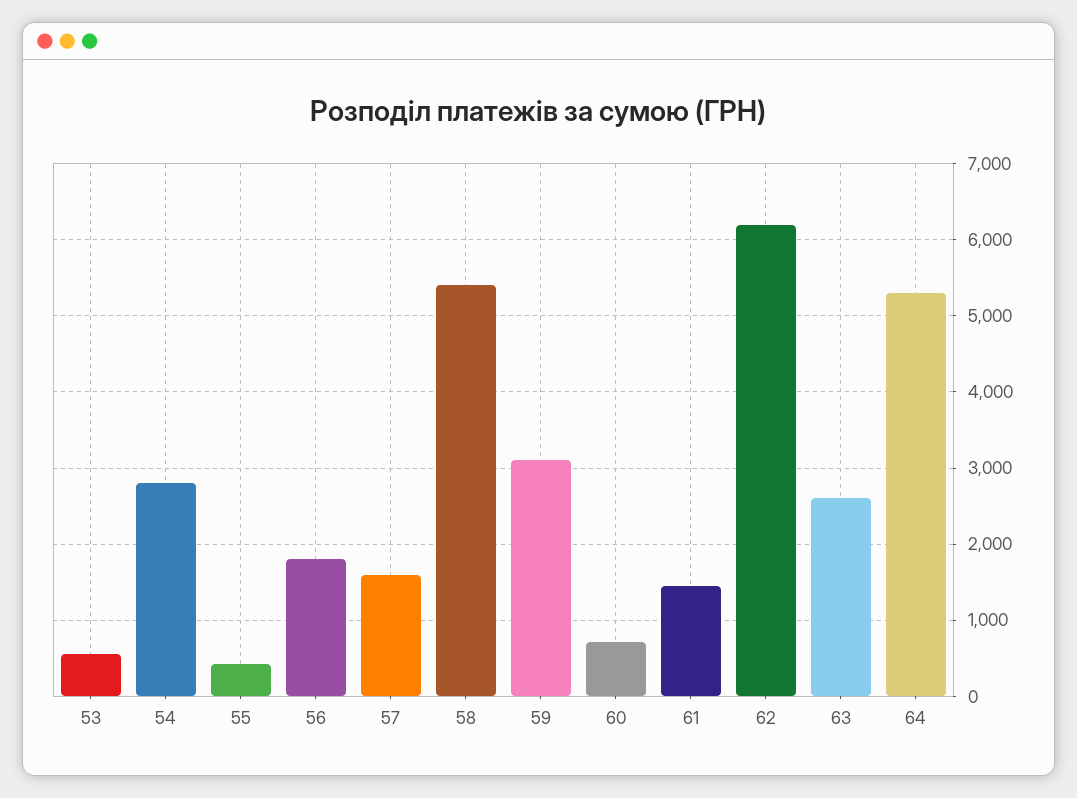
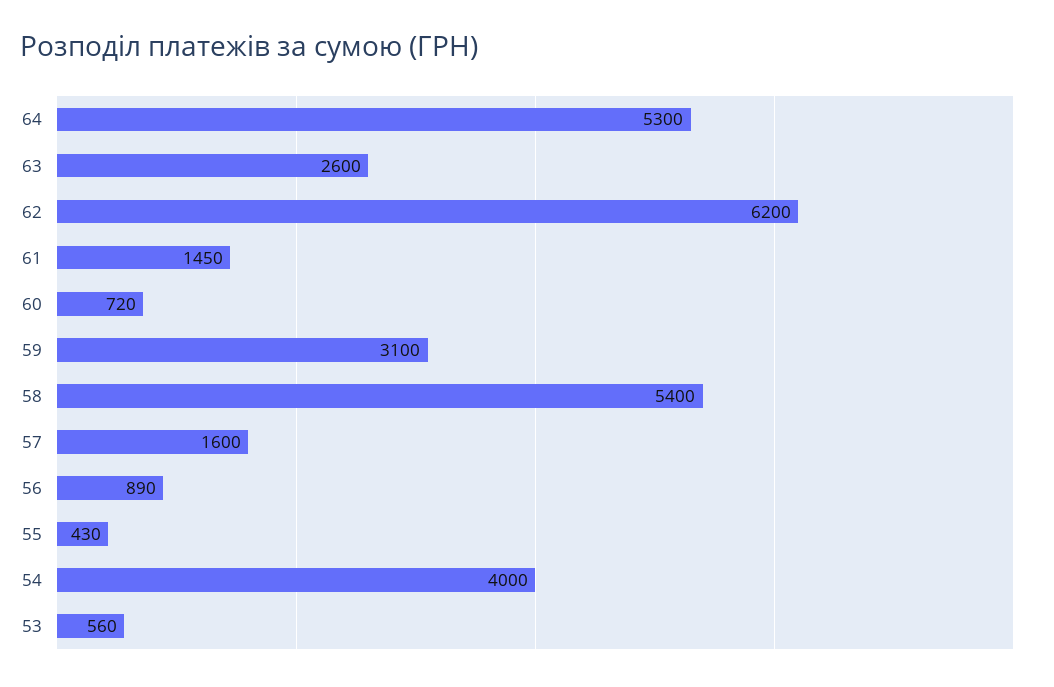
  {
    "53": 560,
-   "54": 2800,
+   "54": 4000,
    "55": 430,
-   "56": 1800,
+   "56": 890,
    "57": 1600,
    "58": 5400,
    "59": 3100,
    "60": 720,
    "61": 1450,
    "62": 6200,
    "63": 2600,
    "64": 5300
  }

